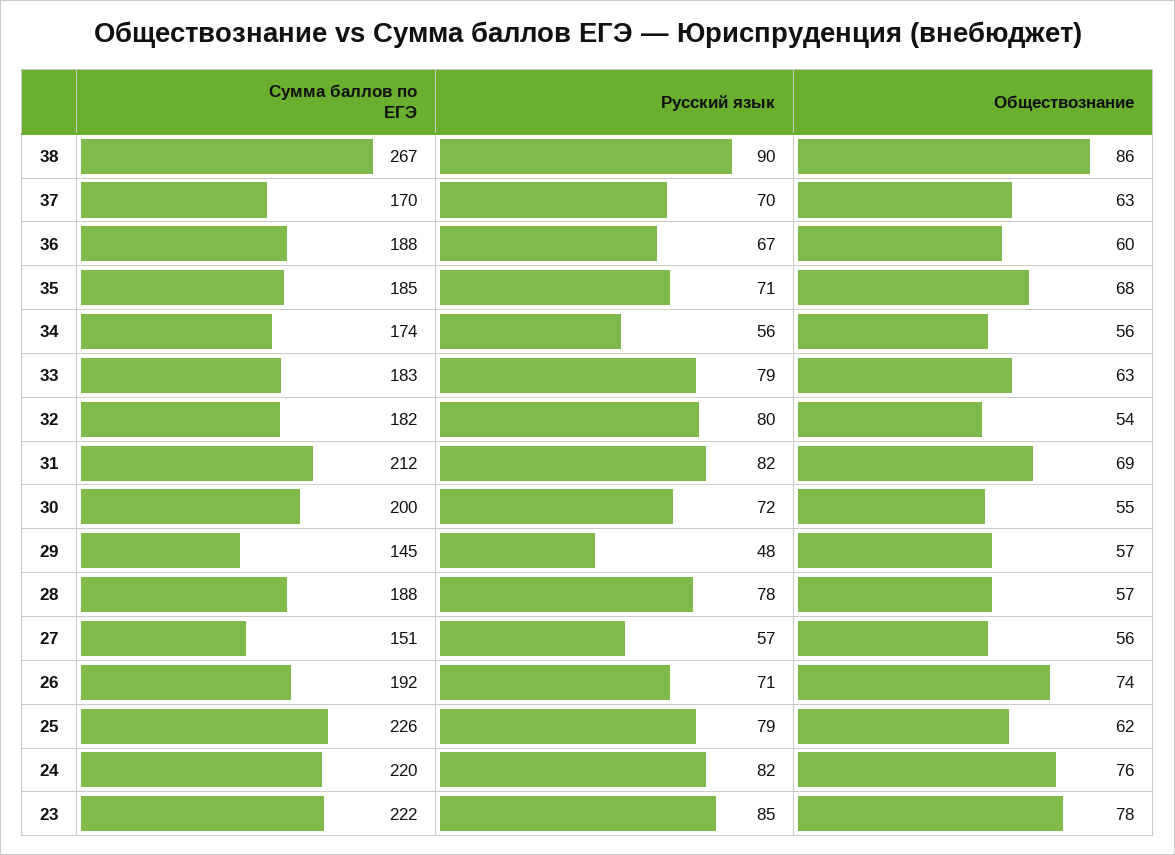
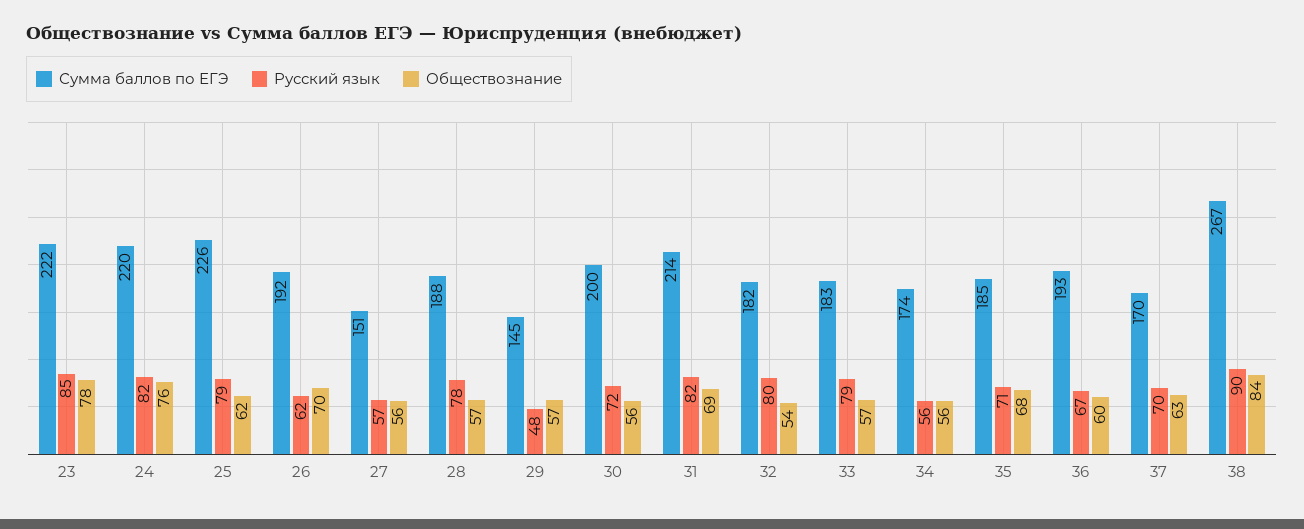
  {
    "Сумма баллов по ЕГЭ": {
      "38": 267,
      "37": 170,
-     "36": 188,
+     "36": 193,
      "35": 185,
      "34": 174,
      "33": 183,
      "32": 182,
-     "31": 212,
+     "31": 214,
      "30": 200,
      "29": 145,
      "28": 188,
      "27": 151,
      "26": 192,
      "25": 226,
      "24": 220,
      "23": 222
    },
    "Русский язык": {
      "38": 90,
      "37": 70,
      "36": 67,
      "35": 71,
      "34": 56,
      "33": 79,
      "32": 80,
      "31": 82,
      "30": 72,
      "29": 48,
      "28": 78,
      "27": 57,
-     "26": 71,
+     "26": 62,
      "25": 79,
      "24": 82,
      "23": 85
    },
    "Обществознание": {
-     "38": 86,
+     "38": 84,
      "37": 63,
      "36": 60,
      "35": 68,
      "34": 56,
-     "33": 63,
+     "33": 57,
      "32": 54,
      "31": 69,
-     "30": 55,
+     "30": 56,
      "29": 57,
      "28": 57,
      "27": 56,
-     "26": 74,
+     "26": 70,
      "25": 62,
      "24": 76,
      "23": 78
    }
  }

